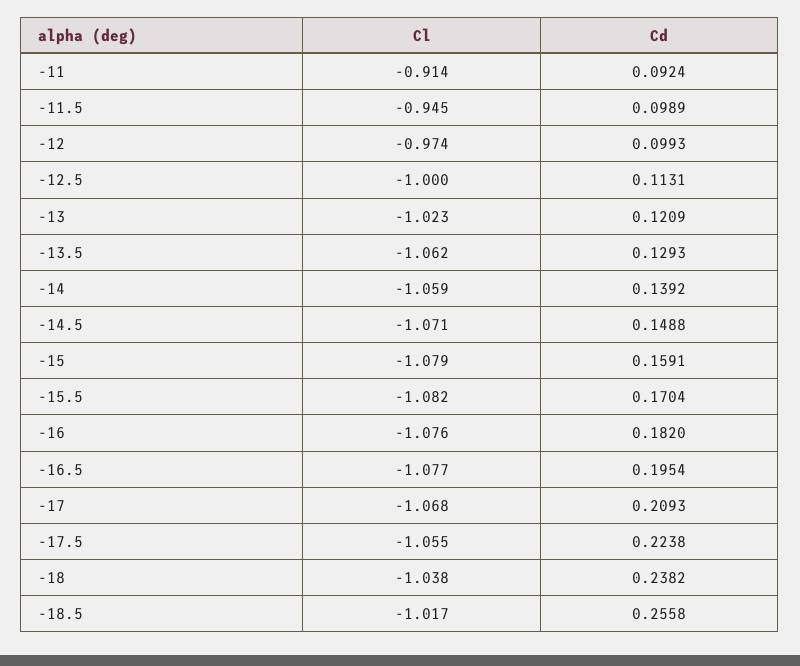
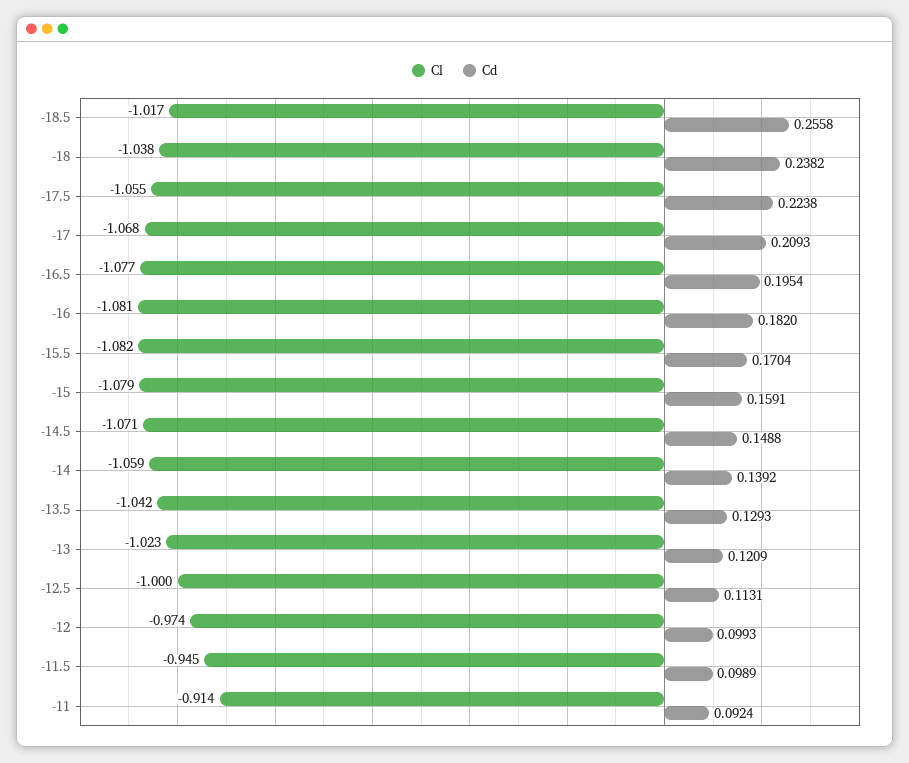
  {
    "Cl": {
      "-11": -0.914,
      "-11.5": -0.945,
      "-12": -0.974,
      "-12.5": -1,
      "-13": -1.023,
-     "-13.5": -1.062,
+     "-13.5": -1.042,
      "-14": -1.059,
      "-14.5": -1.071,
      "-15": -1.079,
      "-15.5": -1.082,
-     "-16": -1.076,
+     "-16": -1.081,
      "-16.5": -1.077,
      "-17": -1.068,
      "-17.5": -1.055,
      "-18": -1.038,
      "-18.5": -1.017
    },
    "Cd": {
      "-11": 0.0924,
      "-11.5": 0.0989,
      "-12": 0.0993,
      "-12.5": 0.1131,
      "-13": 0.1209,
      "-13.5": 0.1293,
      "-14": 0.1392,
      "-14.5": 0.1488,
      "-15": 0.1591,
      "-15.5": 0.1704,
      "-16": 0.182,
      "-16.5": 0.1954,
      "-17": 0.2093,
      "-17.5": 0.2238,
      "-18": 0.2382,
      "-18.5": 0.2558
    }
  }

